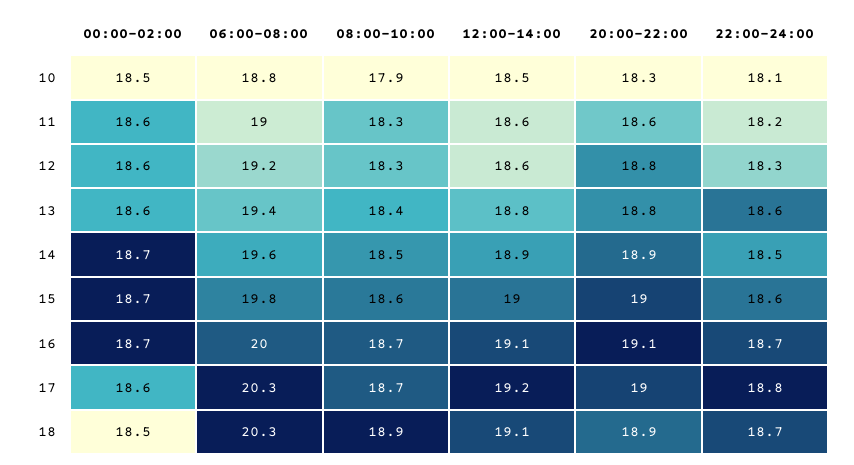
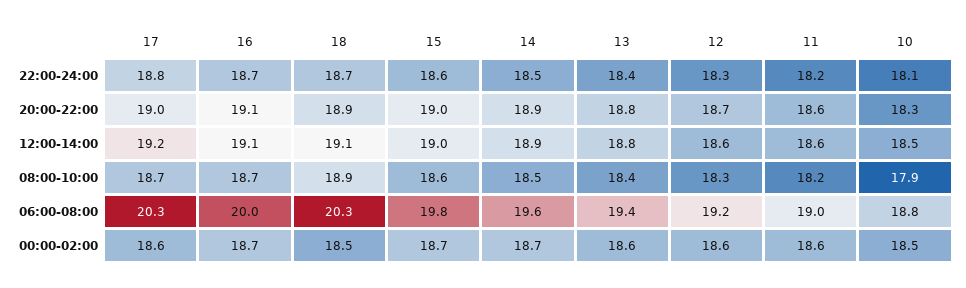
  {
    "00:00-02:00": {
      "10": 18.5,
      "11": 18.6,
      "12": 18.6,
      "13": 18.6,
      "14": 18.7,
      "15": 18.7,
      "16": 18.7,
      "17": 18.6,
      "18": 18.5
    },
    "06:00-08:00": {
      "10": 18.8,
      "11": 19,
      "12": 19.2,
      "13": 19.4,
      "14": 19.6,
      "15": 19.8,
      "16": 20,
      "17": 20.3,
      "18": 20.3
    },
    "08:00-10:00": {
      "10": 17.9,
-     "11": 18.3,
+     "11": 18.2,
      "12": 18.3,
      "13": 18.4,
      "14": 18.5,
      "15": 18.6,
      "16": 18.7,
      "17": 18.7,
      "18": 18.9
    },
    "12:00-14:00": {
      "10": 18.5,
      "11": 18.6,
      "12": 18.6,
      "13": 18.8,
      "14": 18.9,
      "15": 19,
      "16": 19.1,
      "17": 19.2,
      "18": 19.1
    },
    "20:00-22:00": {
      "10": 18.3,
      "11": 18.6,
-     "12": 18.8,
+     "12": 18.7,
      "13": 18.8,
      "14": 18.9,
      "15": 19,
      "16": 19.1,
      "17": 19,
      "18": 18.9
    },
    "22:00-24:00": {
      "10": 18.1,
      "11": 18.2,
      "12": 18.3,
-     "13": 18.6,
+     "13": 18.4,
      "14": 18.5,
      "15": 18.6,
      "16": 18.7,
      "17": 18.8,
      "18": 18.7
    }
  }

